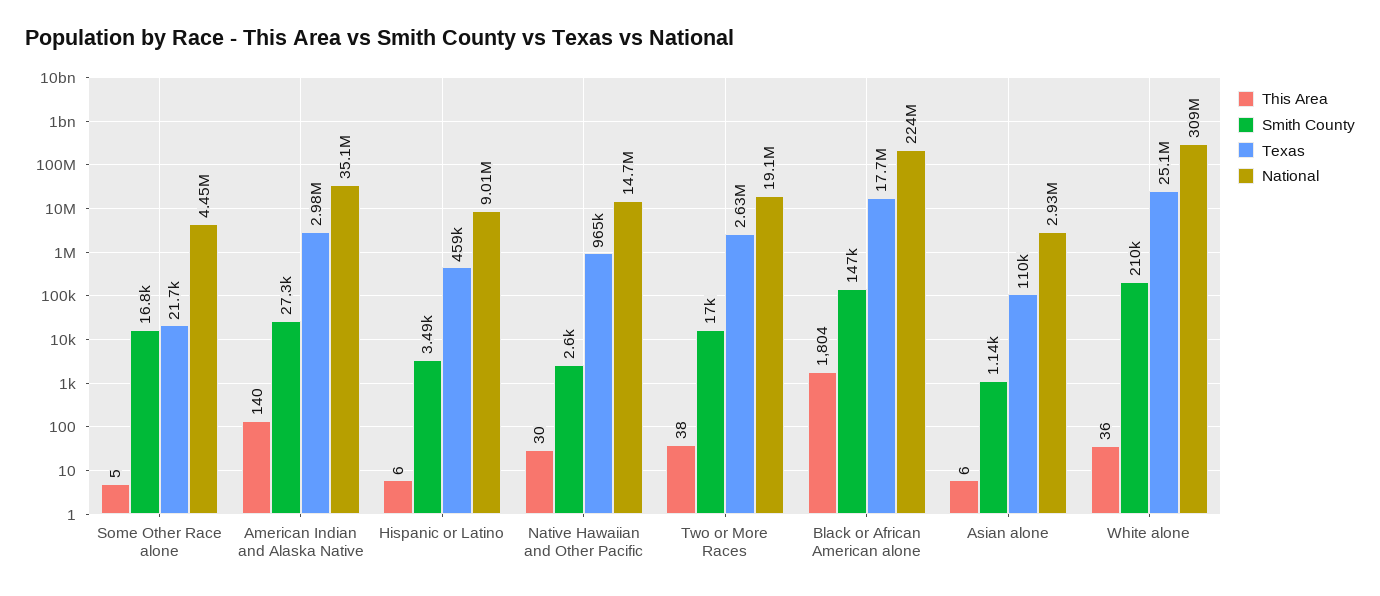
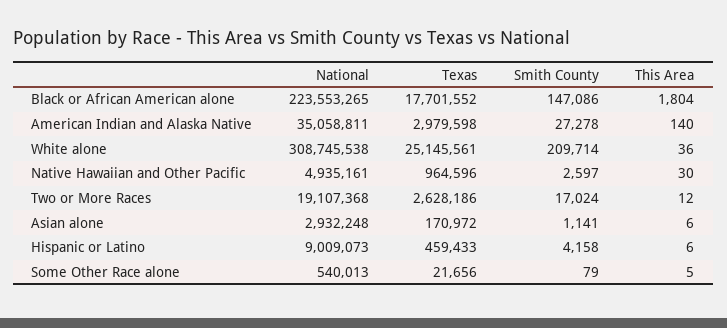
  {
    "This Area": {
      "Some Other Race alone": 5,
      "American Indian and Alaska Native": 140,
      "Hispanic or Latino": 6,
      "Native Hawaiian and Other Pacific": 30,
-     "Two or More Races": 38,
+     "Two or More Races": 12,
      "Black or African American alone": 1804,
      "Asian alone": 6,
      "White alone": 36
    },
    "Smith County": {
-     "Some Other Race alone": 16800,
+     "Some Other Race alone": 79,
      "American Indian and Alaska Native": 27278,
-     "Hispanic or Latino": 3490,
+     "Hispanic or Latino": 4158,
      "Native Hawaiian and Other Pacific": 2597,
      "Two or More Races": 17024,
      "Black or African American alone": 147086,
      "Asian alone": 1141,
      "White alone": 209714
    },
    "Texas": {
      "Some Other Race alone": 21656,
      "American Indian and Alaska Native": 2979598,
      "Hispanic or Latino": 459433,
      "Native Hawaiian and Other Pacific": 964596,
      "Two or More Races": 2628186,
      "Black or African American alone": 17701552,
-     "Asian alone": 110000,
+     "Asian alone": 170972,
      "White alone": 25145561
    },
    "National": {
-     "Some Other Race alone": 4450000,
+     "Some Other Race alone": 540013,
      "American Indian and Alaska Native": 35058811,
      "Hispanic or Latino": 9009073,
-     "Native Hawaiian and Other Pacific": 14700000,
+     "Native Hawaiian and Other Pacific": 4935161,
      "Two or More Races": 19107368,
      "Black or African American alone": 223553265,
      "Asian alone": 2932248,
      "White alone": 308745538
    }
  }

